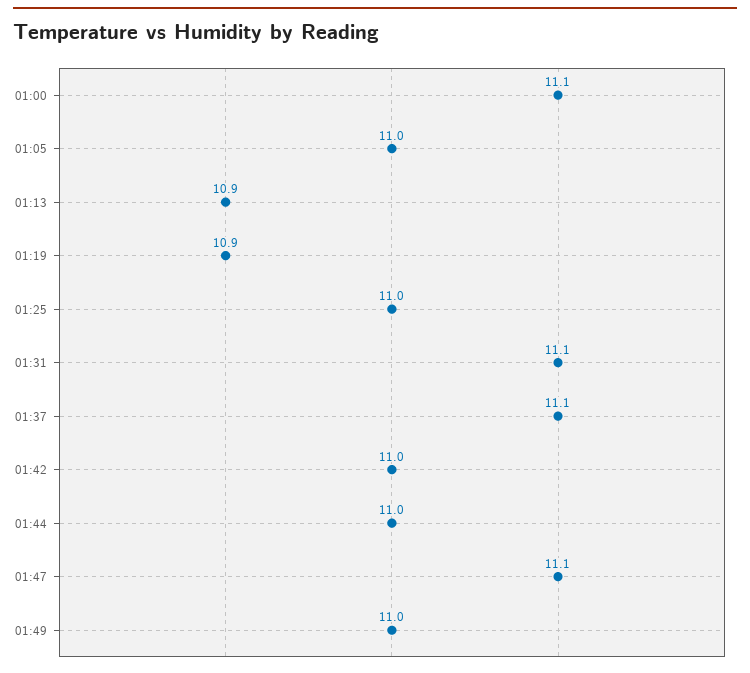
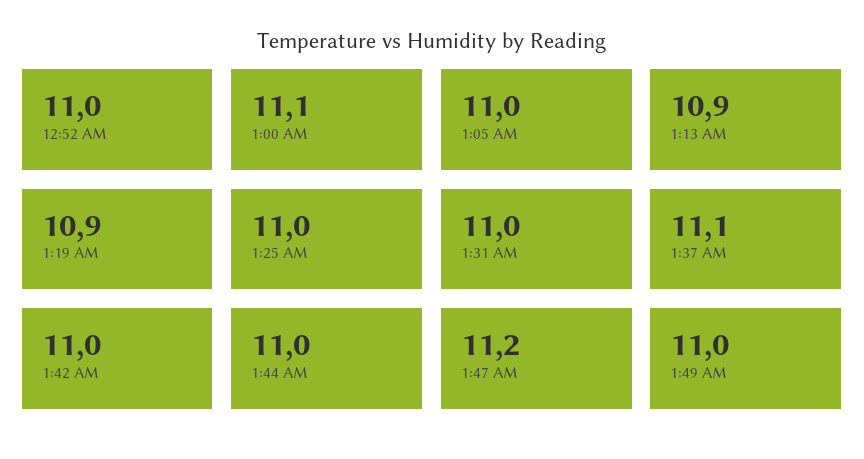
  {
    "01:00": 11.1,
    "01:05": 11,
    "01:13": 10.9,
    "01:19": 10.9,
    "01:25": 11,
-   "01:31": 11.1,
+   "01:31": 11,
    "01:37": 11.1,
    "01:42": 11,
    "01:44": 11,
-   "01:47": 11.1,
+   "01:47": 11.2,
-   "01:49": 11
+   "01:49": 11,
+   "12:52 AM": 11
  }

